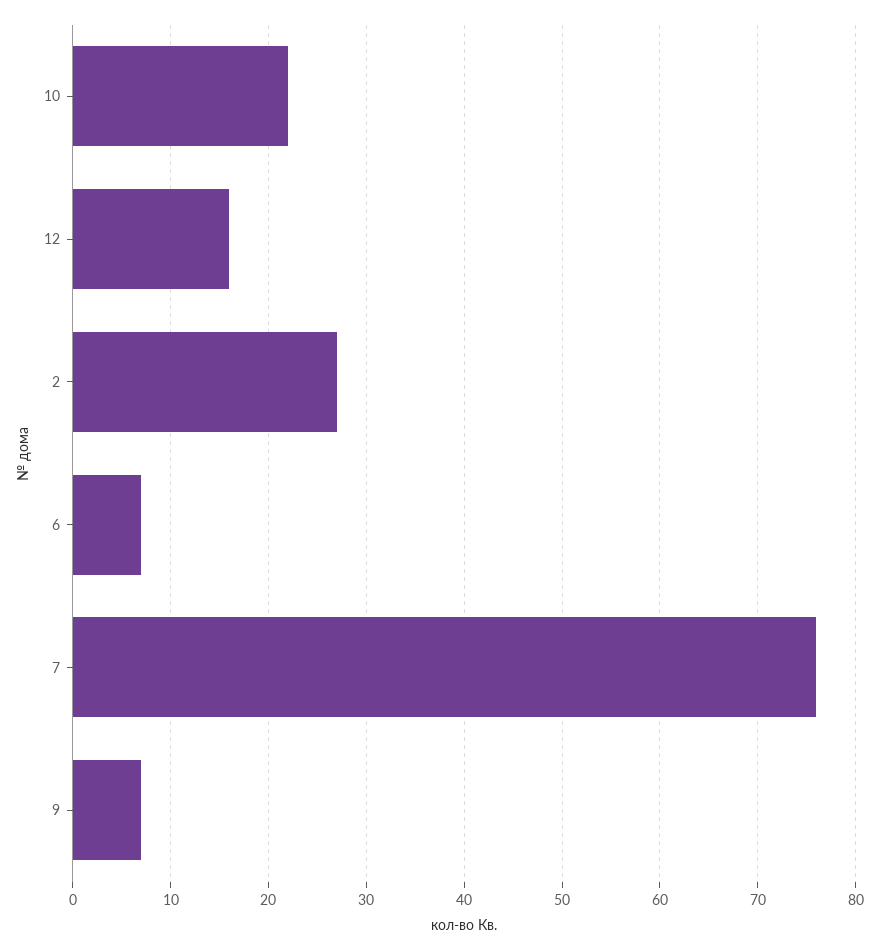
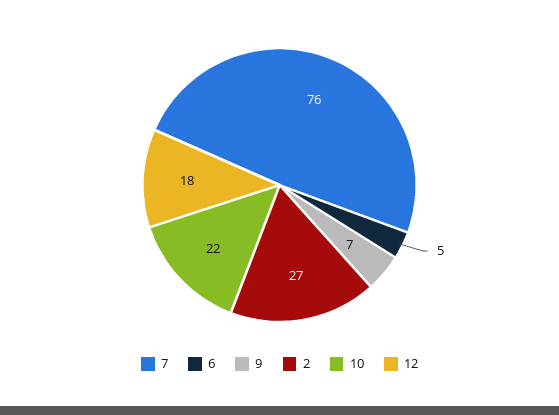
  {
    "10": 22,
-   "12": 16,
+   "12": 18,
    "2": 27,
-   "6": 7,
+   "6": 5,
    "7": 76,
    "9": 7
  }

